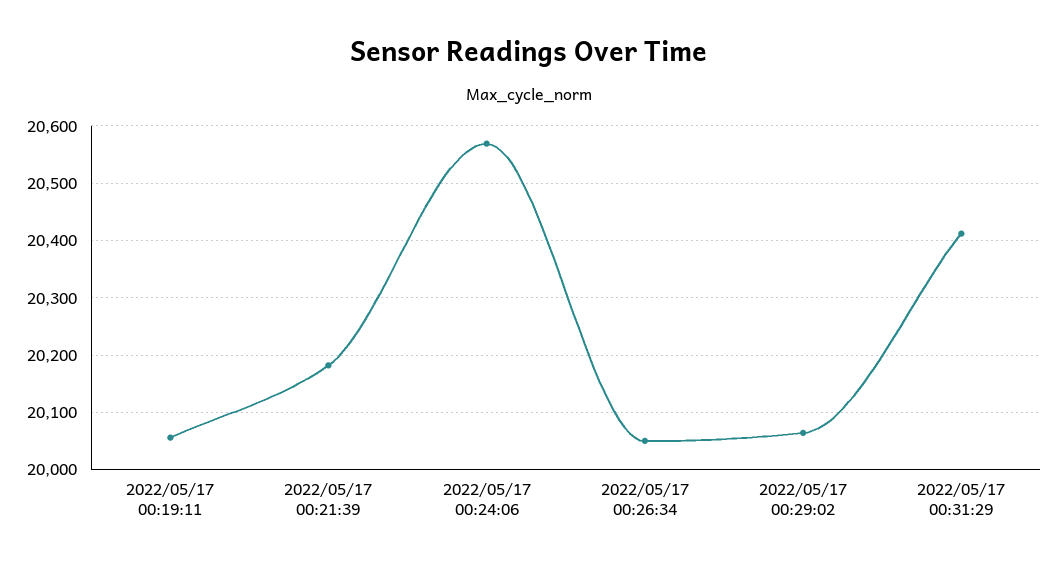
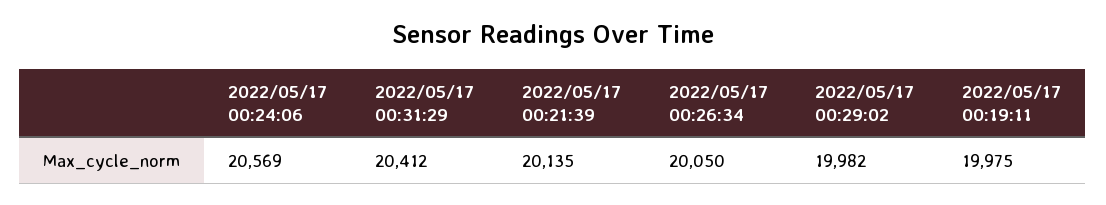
  {
-   "2022/05/17 00:19:11": 20060,
+   "2022/05/17 00:19:11": 19975,
-   "2022/05/17 00:21:39": 20180,
+   "2022/05/17 00:21:39": 20135,
    "2022/05/17 00:24:06": 20569,
    "2022/05/17 00:26:34": 20050,
-   "2022/05/17 00:29:02": 20060,
+   "2022/05/17 00:29:02": 19982,
    "2022/05/17 00:31:29": 20412
  }

